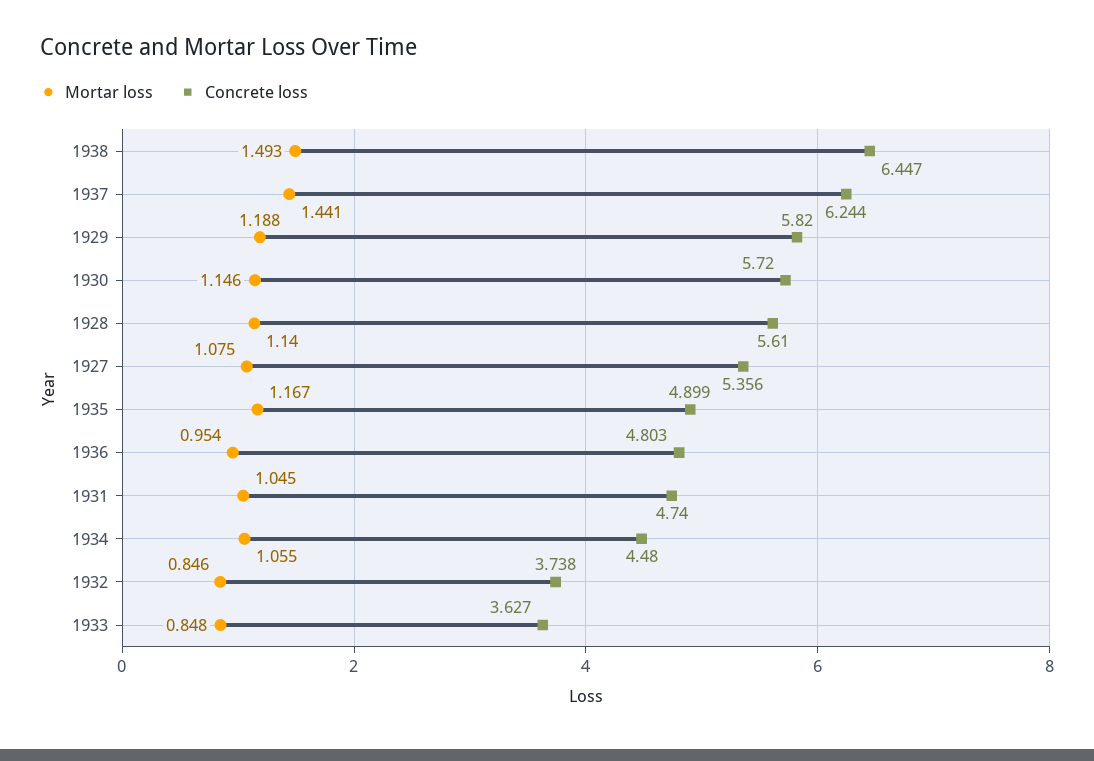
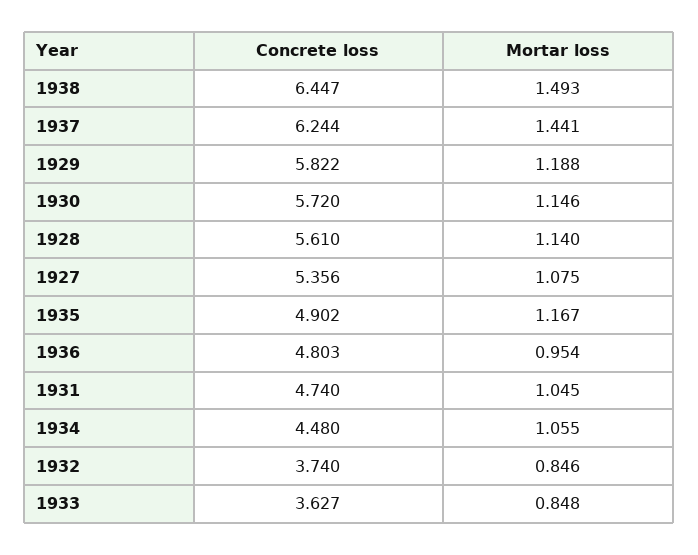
  {
    "Mortar loss": {
      "1938": 1.493,
      "1937": 1.441,
      "1929": 1.188,
      "1930": 1.146,
      "1928": 1.14,
      "1927": 1.075,
      "1935": 1.167,
      "1936": 0.954,
      "1931": 1.045,
      "1934": 1.055,
      "1932": 0.846,
      "1933": 0.848
    },
    "Concrete loss": {
      "1938": 6.447,
      "1937": 6.244,
-     "1929": 5.82,
+     "1929": 5.822,
      "1930": 5.72,
      "1928": 5.61,
      "1927": 5.356,
-     "1935": 4.899,
+     "1935": 4.902,
      "1936": 4.803,
      "1931": 4.74,
      "1934": 4.48,
-     "1932": 3.738,
+     "1932": 3.74,
      "1933": 3.627
    }
  }

